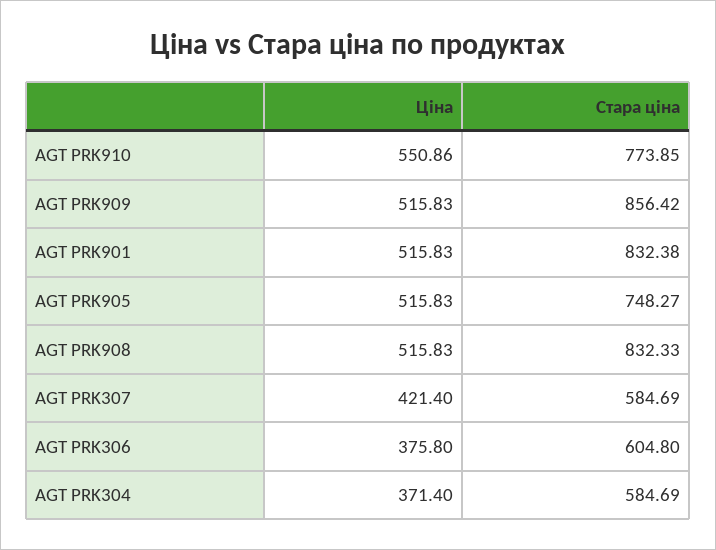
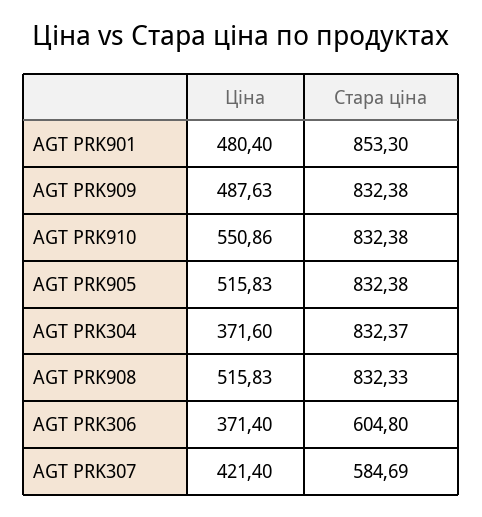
  {
    "Ціна": {
      "AGT PRK910": 550.86,
-     "AGT PRK909": 515.83,
+     "AGT PRK909": 487.63,
-     "AGT PRK901": 515.83,
+     "AGT PRK901": 480.4,
      "AGT PRK905": 515.83,
      "AGT PRK908": 515.83,
      "AGT PRK307": 421.4,
-     "AGT PRK306": 375.8,
+     "AGT PRK306": 371.4,
-     "AGT PRK304": 371.4
+     "AGT PRK304": 371.6
    },
    "Стара ціна": {
-     "AGT PRK910": 773.85,
+     "AGT PRK910": 832.38,
-     "AGT PRK909": 856.42,
+     "AGT PRK909": 832.38,
-     "AGT PRK901": 832.38,
+     "AGT PRK901": 853.3,
-     "AGT PRK905": 748.27,
+     "AGT PRK905": 832.38,
      "AGT PRK908": 832.33,
      "AGT PRK307": 584.69,
      "AGT PRK306": 604.8,
-     "AGT PRK304": 584.69
+     "AGT PRK304": 832.37
    }
  }

